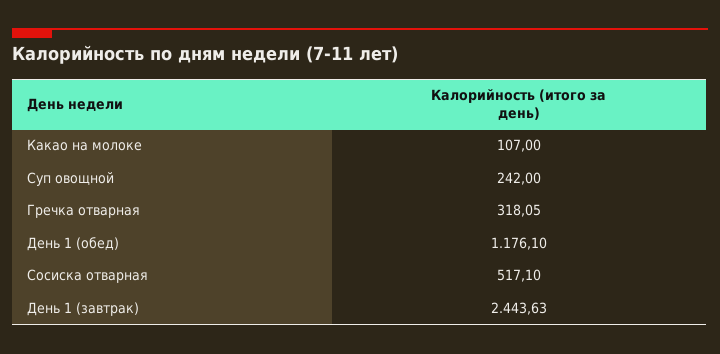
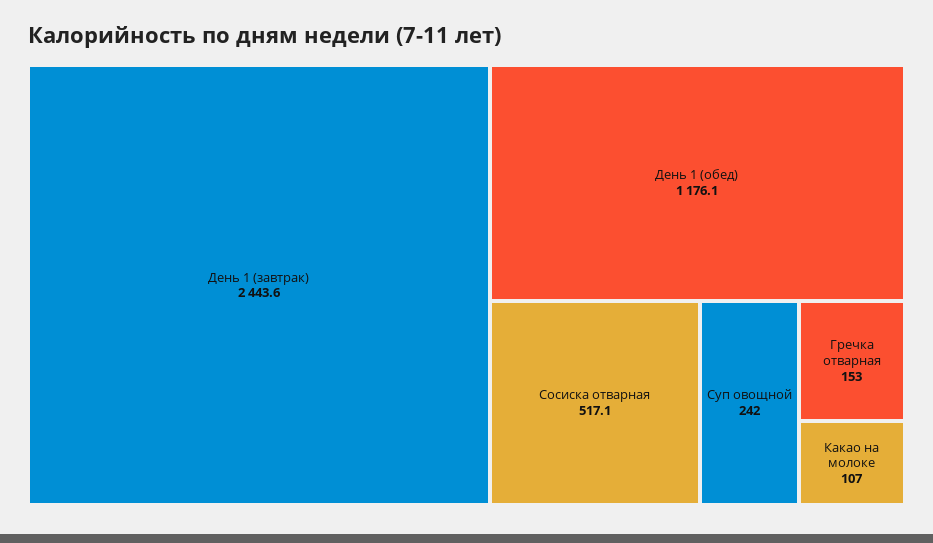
  {
    "Какао на молоке": 107,
    "Суп овощной": 242,
-   "Гречка отварная": 318.05,
+   "Гречка отварная": 153,
    "День 1 (обед)": 1176.1,
    "Сосиска отварная": 517.1,
    "День 1 (завтрак)": 2443.63
  }

